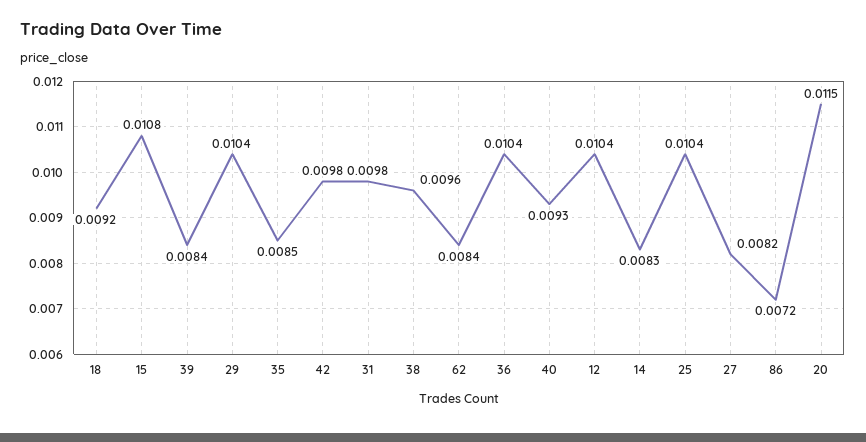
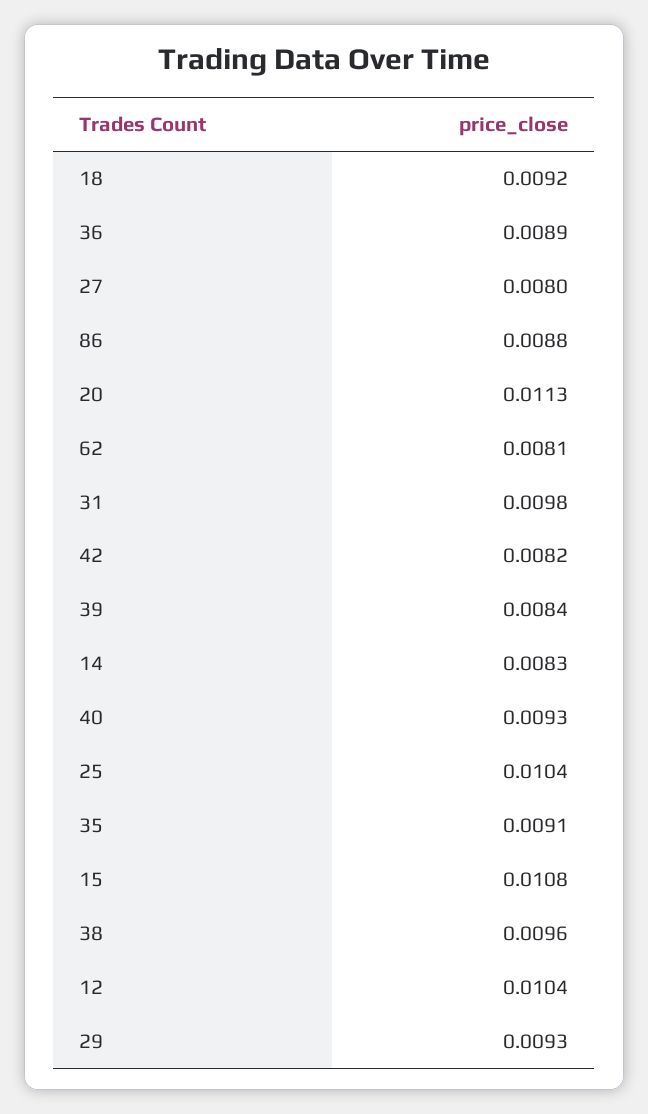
  {
    "18": 0.0092,
    "15": 0.0108,
    "39": 0.0084,
-   "29": 0.0104,
+   "29": 0.0093,
-   "35": 0.0085,
+   "35": 0.0091,
-   "42": 0.0098,
+   "42": 0.0082,
    "31": 0.0098,
    "38": 0.0096,
-   "62": 0.0084,
+   "62": 0.0081,
-   "36": 0.0104,
+   "36": 0.0089,
    "40": 0.0093,
    "12": 0.0104,
    "14": 0.0083,
    "25": 0.0104,
-   "27": 0.0082,
+   "27": 0.008,
-   "86": 0.0072,
+   "86": 0.0088,
-   "20": 0.0115
+   "20": 0.0113
  }

